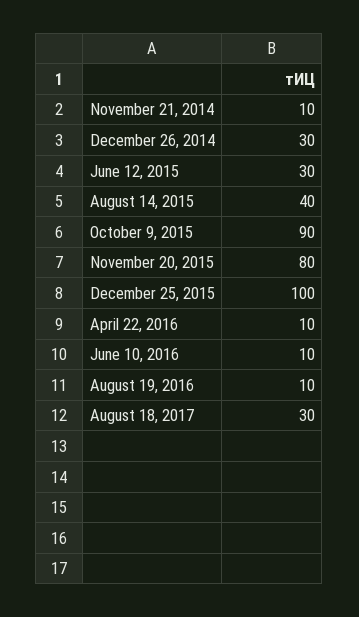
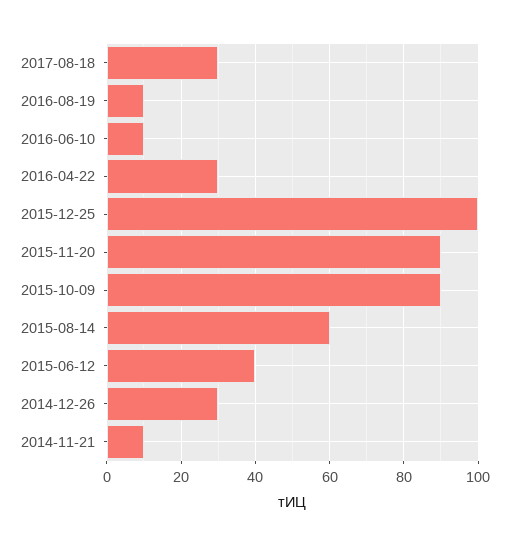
  {
    "November 21, 2014": 10,
    "December 26, 2014": 30,
-   "June 12, 2015": 30,
+   "June 12, 2015": 40,
-   "August 14, 2015": 40,
+   "August 14, 2015": 60,
    "October 9, 2015": 90,
-   "November 20, 2015": 80,
+   "November 20, 2015": 90,
    "December 25, 2015": 100,
-   "April 22, 2016": 10,
+   "April 22, 2016": 30,
    "June 10, 2016": 10,
    "August 19, 2016": 10,
    "August 18, 2017": 30
  }

